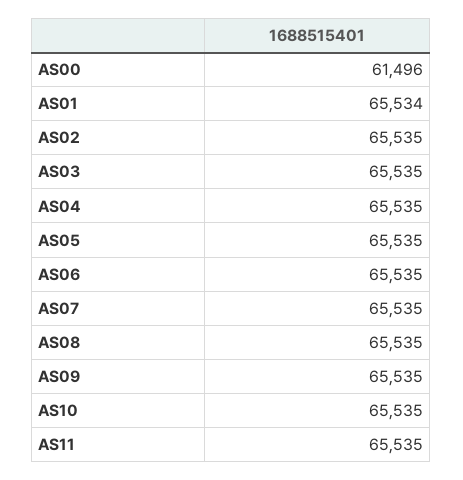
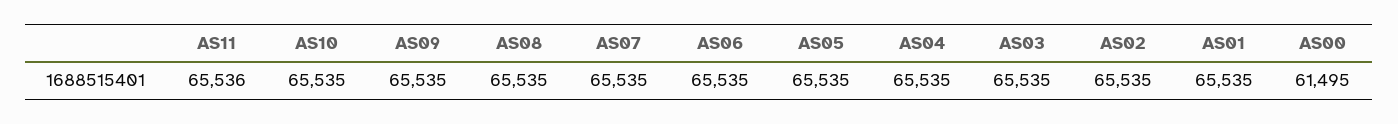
  {
-   "AS00": 61496,
+   "AS00": 61495,
-   "AS01": 65534,
+   "AS01": 65535,
    "AS02": 65535,
    "AS03": 65535,
    "AS04": 65535,
    "AS05": 65535,
    "AS06": 65535,
    "AS07": 65535,
    "AS08": 65535,
    "AS09": 65535,
    "AS10": 65535,
-   "AS11": 65535
+   "AS11": 65536
  }

